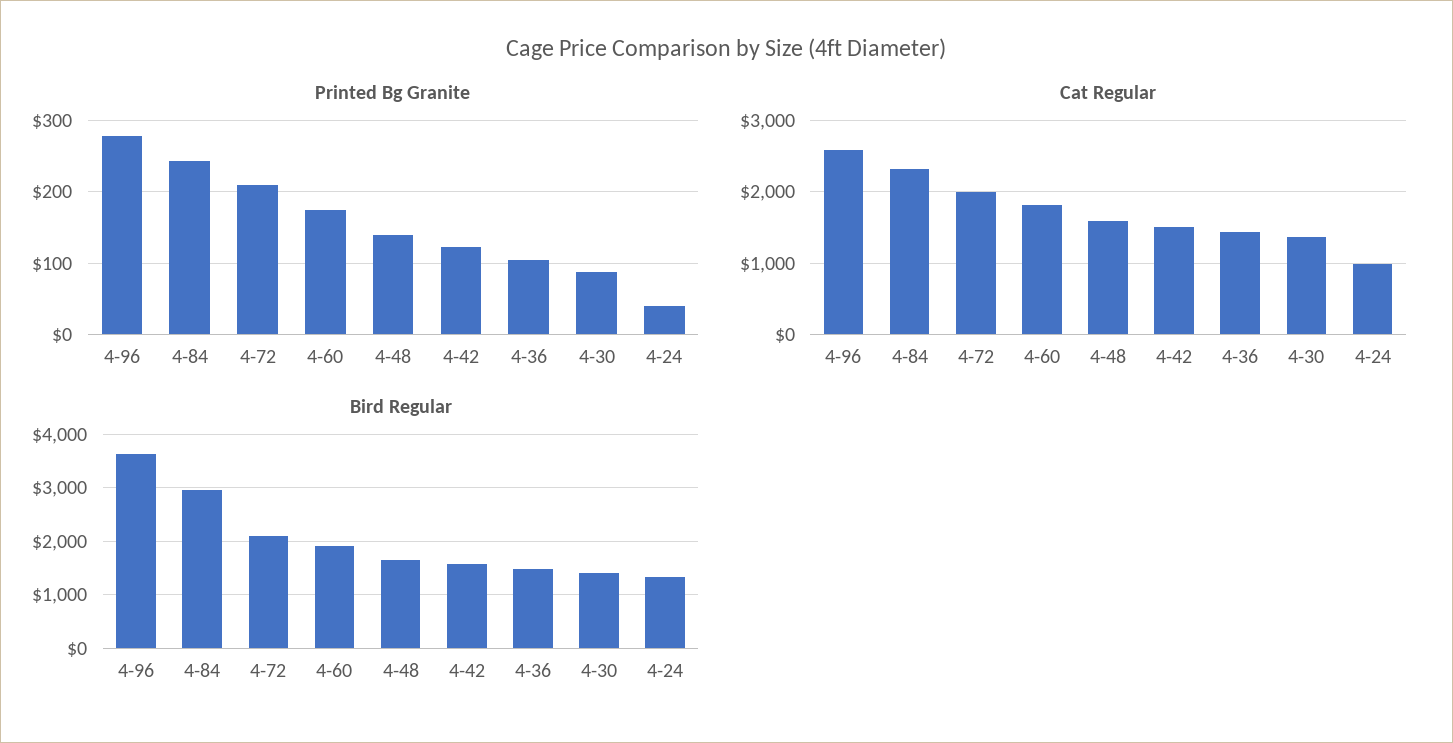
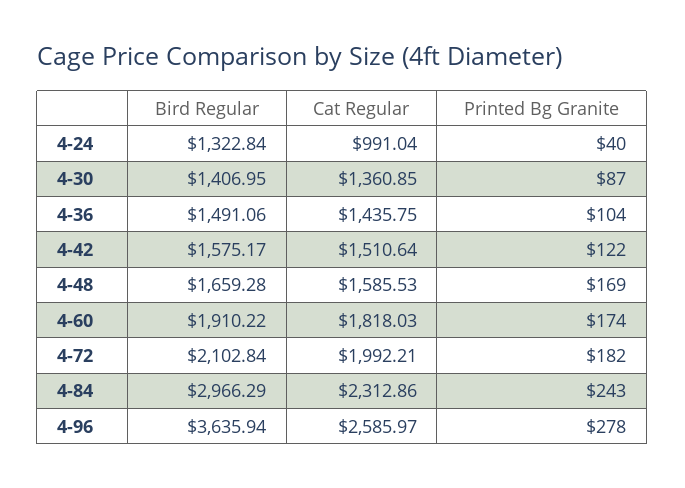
  {
    "Printed Bg Granite": {
      "4-96": 278,
      "4-84": 243,
-     "4-72": 210,
+     "4-72": 182,
      "4-60": 174,
-     "4-48": 140,
+     "4-48": 169,
      "4-42": 122,
      "4-36": 104,
      "4-30": 87,
      "4-24": 40
    },
    "Cat Regular": {
      "4-96": 2585.97,
      "4-84": 2312.86,
      "4-72": 1992.21,
      "4-60": 1818.03,
      "4-48": 1585.53,
      "4-42": 1510.64,
      "4-36": 1435.75,
      "4-30": 1360.85,
      "4-24": 991.04
    },
    "Bird Regular": {
      "4-96": 3635.94,
      "4-84": 2966.29,
      "4-72": 2102.84,
      "4-60": 1910.22,
      "4-48": 1659.28,
      "4-42": 1575.17,
      "4-36": 1491.06,
      "4-30": 1406.95,
      "4-24": 1322.84
    }
  }

